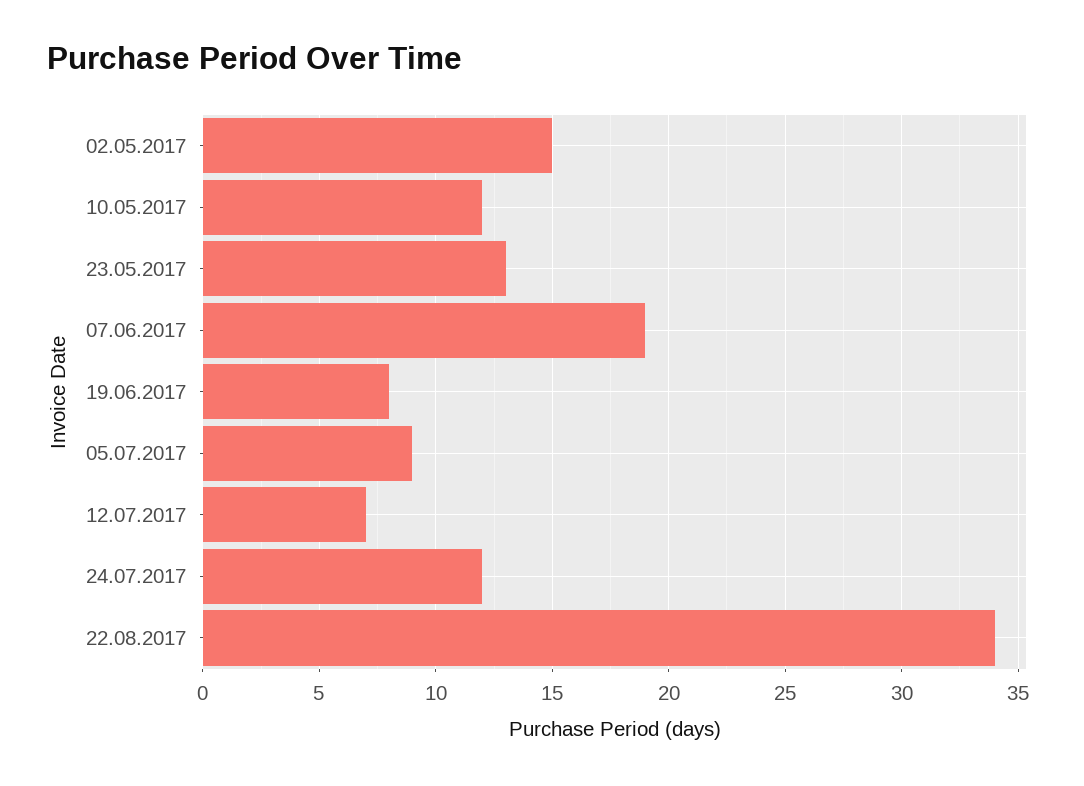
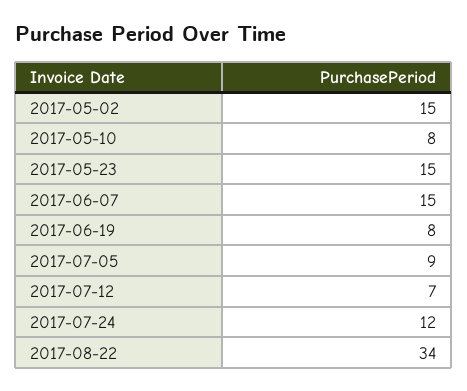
  {
    "02.05.2017": 15,
-   "10.05.2017": 12,
+   "10.05.2017": 8,
-   "23.05.2017": 13,
+   "23.05.2017": 15,
-   "07.06.2017": 19,
+   "07.06.2017": 15,
    "19.06.2017": 8,
    "05.07.2017": 9,
    "12.07.2017": 7,
    "24.07.2017": 12,
    "22.08.2017": 34
  }

